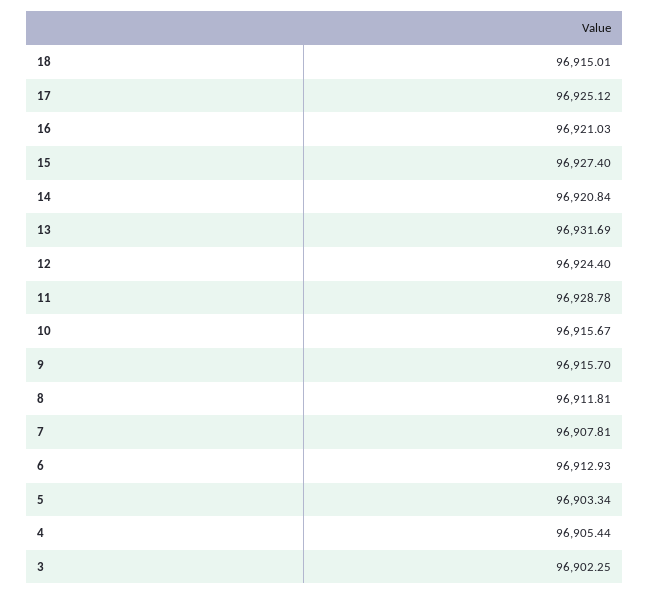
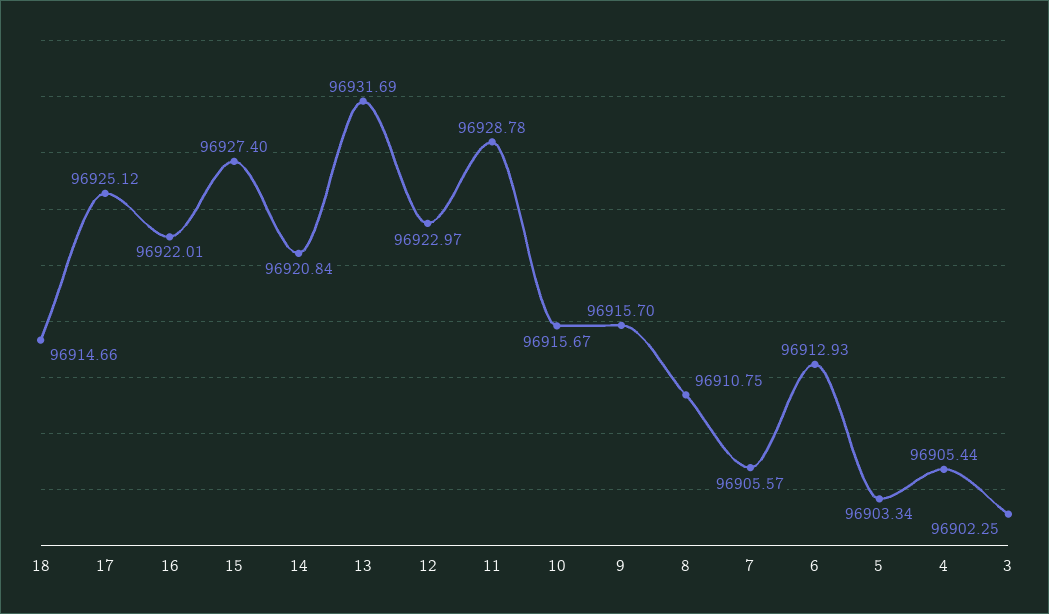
  {
-   "18": 96915.01,
+   "18": 96914.66,
    "17": 96925.12,
-   "16": 96921.03,
+   "16": 96922.01,
    "15": 96927.4,
    "14": 96920.84,
    "13": 96931.69,
-   "12": 96924.4,
+   "12": 96922.97,
    "11": 96928.78,
    "10": 96915.67,
    "9": 96915.7,
-   "8": 96911.81,
+   "8": 96910.75,
-   "7": 96907.81,
+   "7": 96905.57,
    "6": 96912.93,
    "5": 96903.34,
    "4": 96905.44,
    "3": 96902.25
  }

